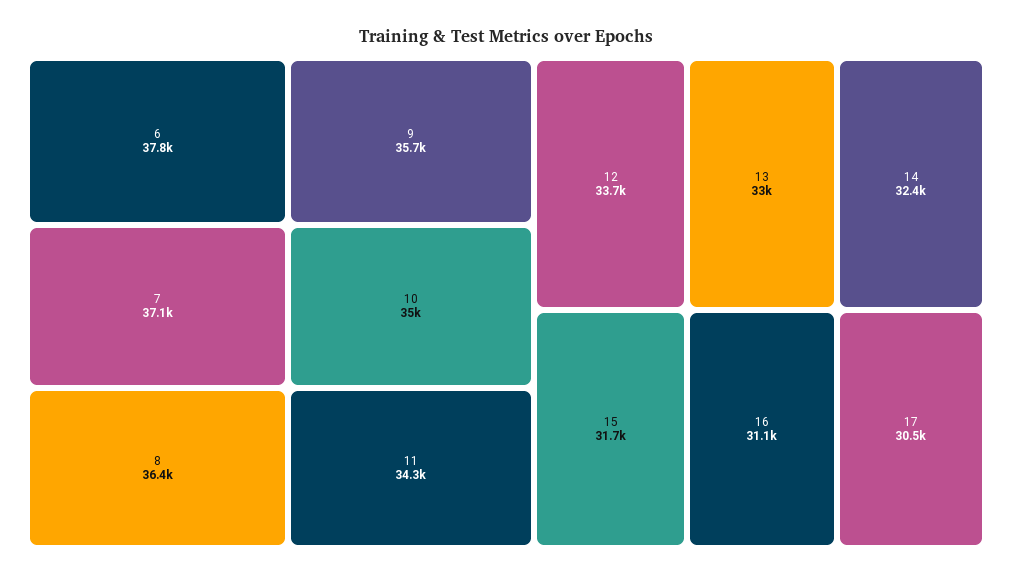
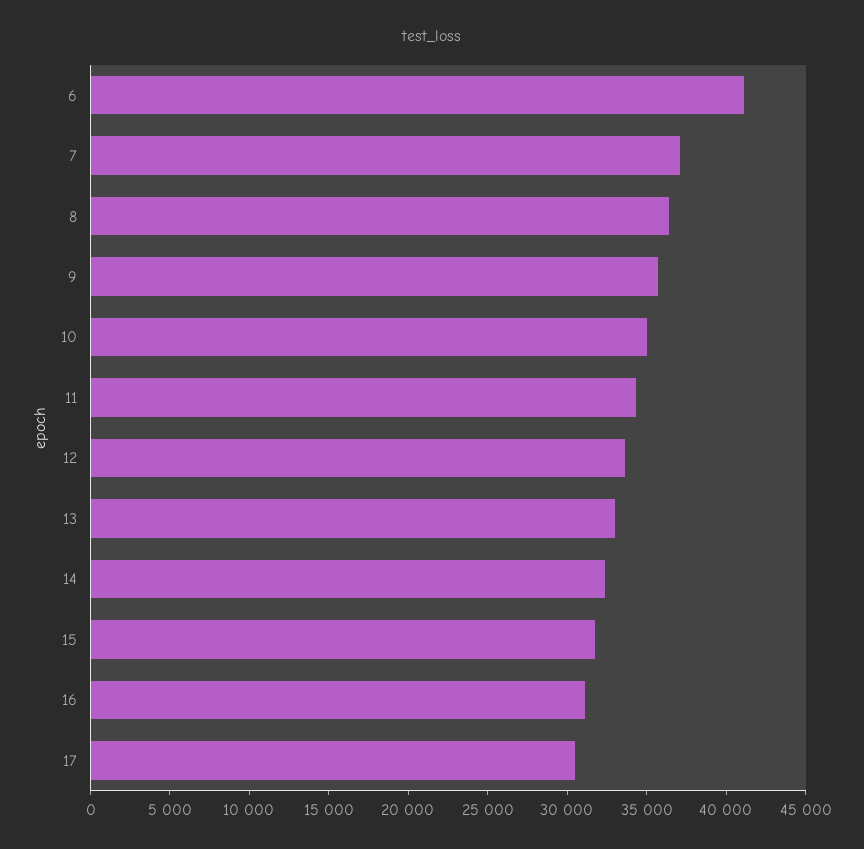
  {
-   "6": 37800,
+   "6": 41000,
    "7": 37100,
    "8": 36400,
    "9": 35700,
    "10": 35000,
    "11": 34300,
    "12": 33700,
    "13": 33000,
    "14": 32400,
    "15": 31700,
    "16": 31100,
    "17": 30500
  }

